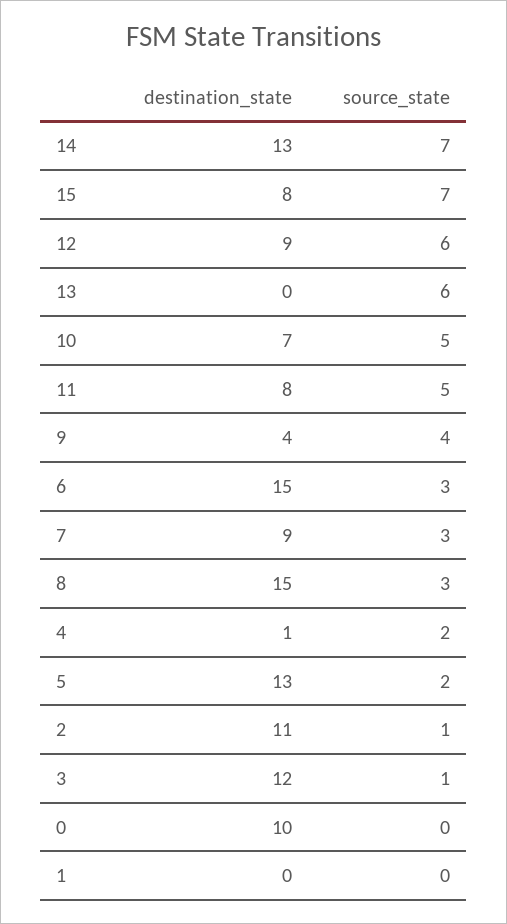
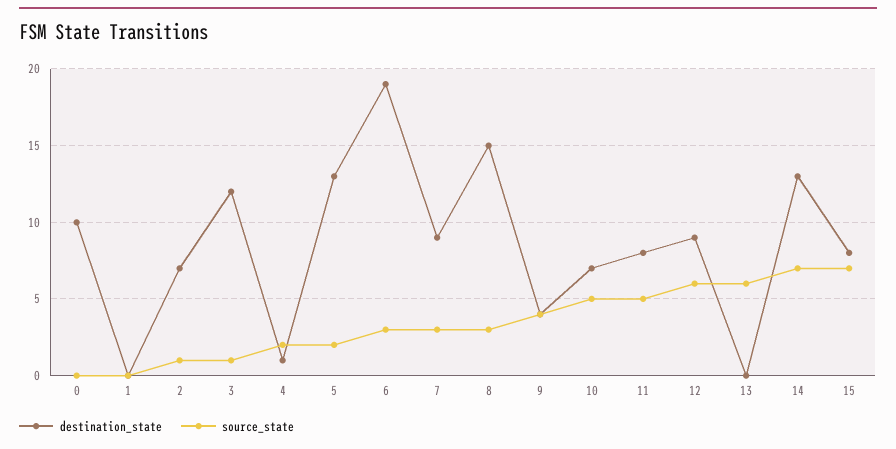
  {
    "destination_state": {
      "14": 13,
      "15": 8,
      "12": 9,
      "13": 0,
      "10": 7,
      "11": 8,
      "9": 4,
-     "6": 15,
+     "6": 19,
      "7": 9,
      "8": 15,
      "4": 1,
      "5": 13,
-     "2": 11,
+     "2": 7,
      "3": 12,
      "0": 10,
      "1": 0
    },
    "source_state": {
      "14": 7,
      "15": 7,
      "12": 6,
      "13": 6,
      "10": 5,
      "11": 5,
      "9": 4,
      "6": 3,
      "7": 3,
      "8": 3,
      "4": 2,
      "5": 2,
      "2": 1,
      "3": 1,
      "0": 0,
      "1": 0
    }
  }

